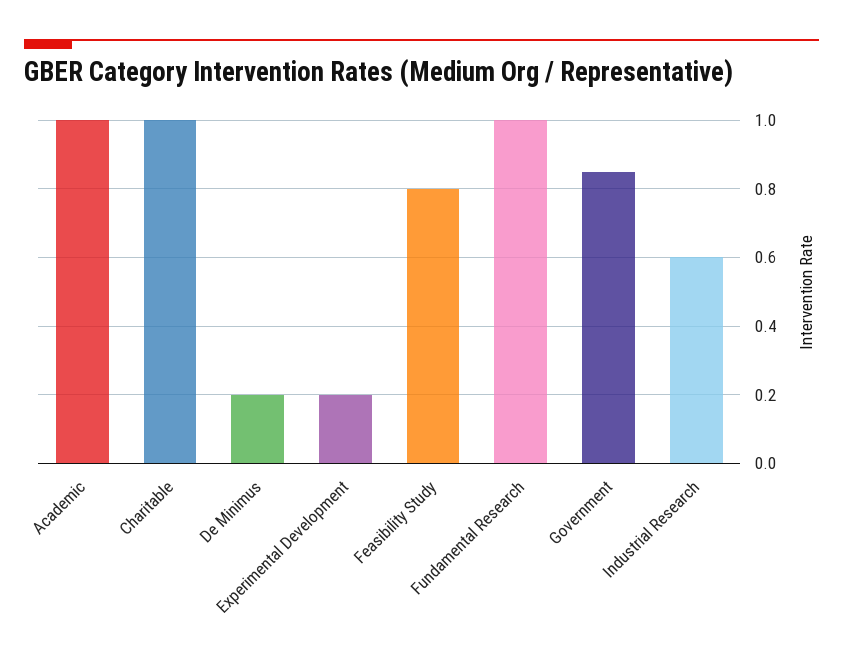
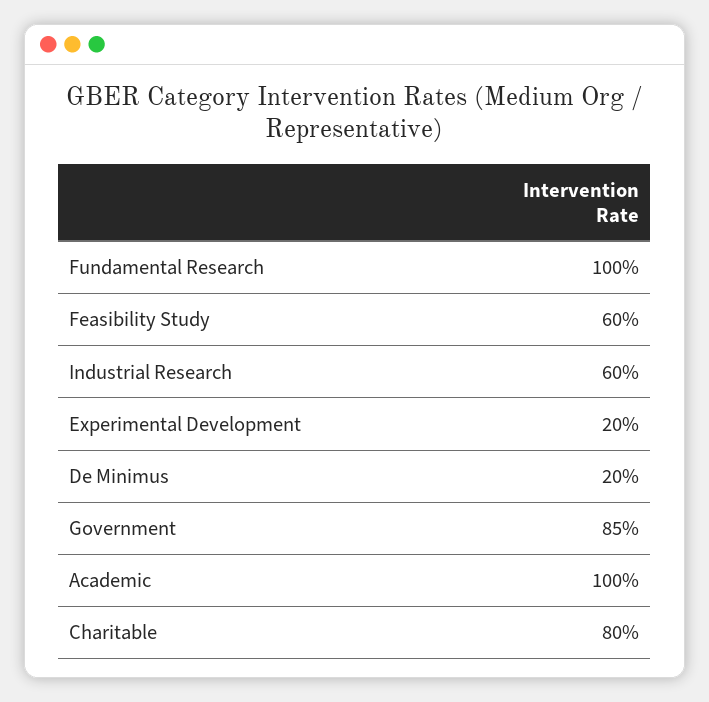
  {
    "Academic": 1,
-   "Charitable": 1,
+   "Charitable": 0.8,
    "De Minimus": 0.2,
    "Experimental Development": 0.2,
-   "Feasibility Study": 0.8,
+   "Feasibility Study": 0.6,
    "Fundamental Research": 1,
    "Government": 0.85,
    "Industrial Research": 0.6
  }

